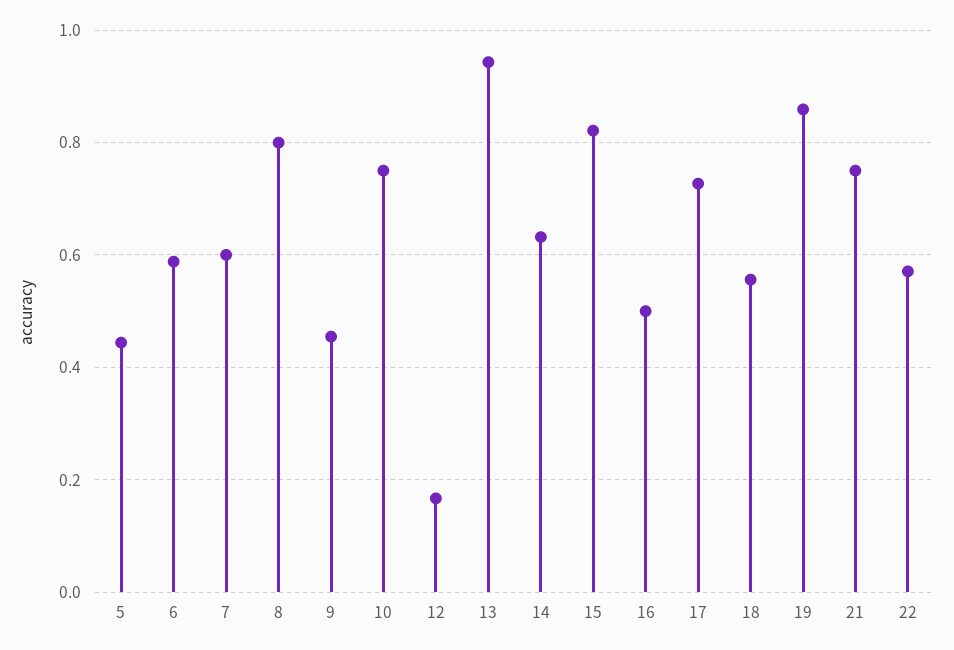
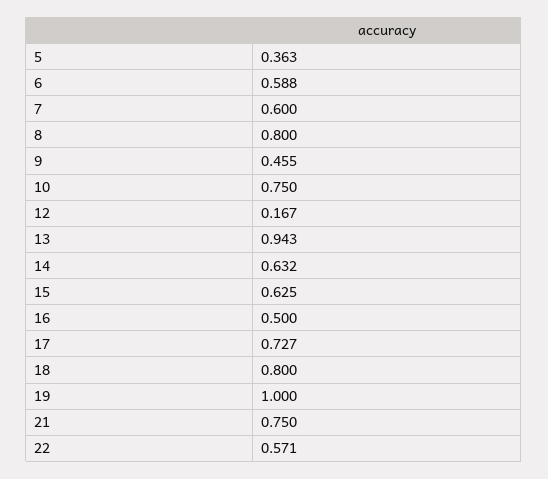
  {
-   "5": 0.44,
+   "5": 0.363,
    "6": 0.588,
    "7": 0.6,
    "8": 0.8,
    "9": 0.455,
    "10": 0.75,
    "12": 0.167,
    "13": 0.943,
    "14": 0.632,
-   "15": 0.82,
+   "15": 0.625,
    "16": 0.5,
    "17": 0.727,
-   "18": 0.56,
+   "18": 0.8,
-   "19": 0.86,
+   "19": 1,
    "21": 0.75,
    "22": 0.571
  }

